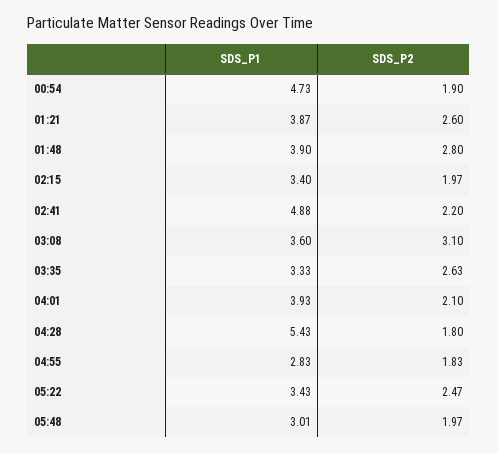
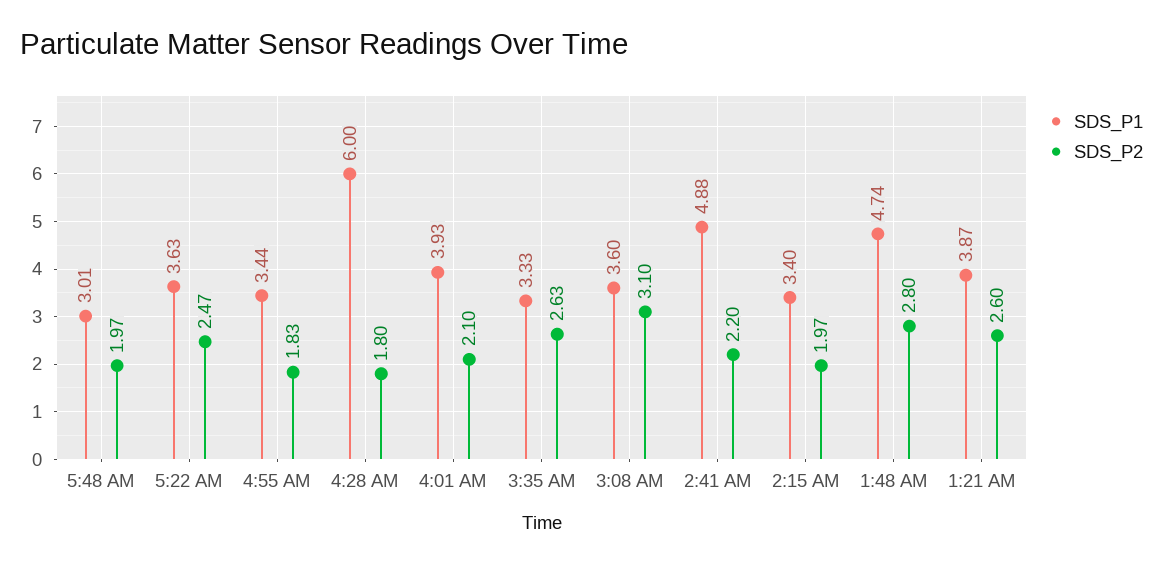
  {
    "SDS_P1": {
-     "00:54": 4.73,
      "01:21": 3.87,
-     "01:48": 3.9,
+     "01:48": 4.74,
      "02:15": 3.4,
      "02:41": 4.88,
      "03:08": 3.6,
      "03:35": 3.33,
      "04:01": 3.93,
-     "04:28": 5.43,
+     "04:28": 6,
-     "04:55": 2.83,
+     "04:55": 3.44,
-     "05:22": 3.43,
+     "05:22": 3.63,
      "05:48": 3.01
    },
    "SDS_P2": {
-     "00:54": 1.9,
      "01:21": 2.6,
      "01:48": 2.8,
      "02:15": 1.97,
      "02:41": 2.2,
      "03:08": 3.1,
      "03:35": 2.63,
      "04:01": 2.1,
      "04:28": 1.8,
      "04:55": 1.83,
      "05:22": 2.47,
      "05:48": 1.97
    }
  }

